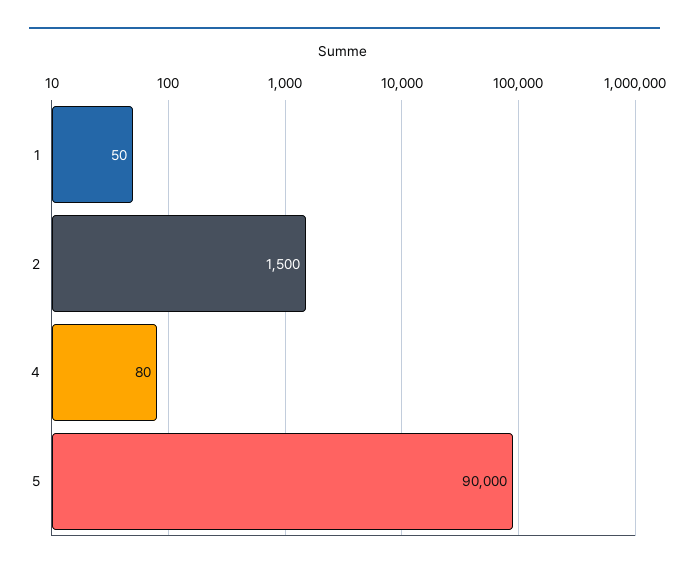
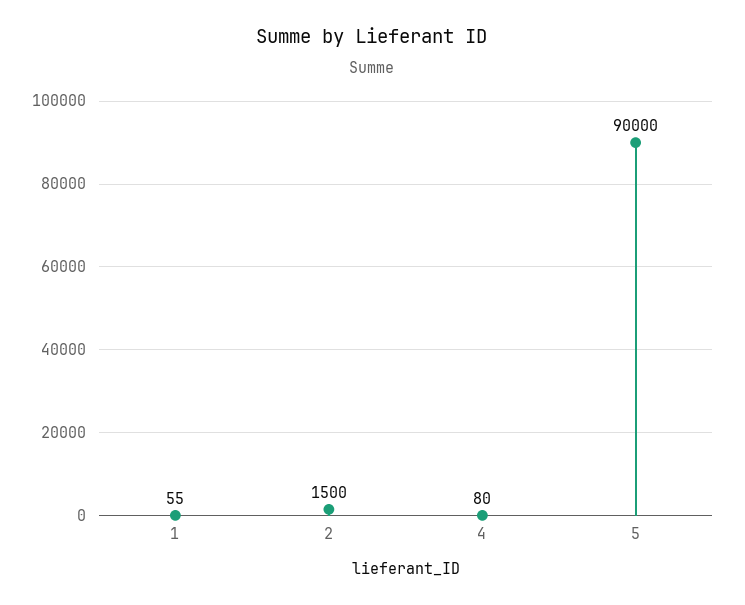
  {
-   "1": 50,
+   "1": 55,
    "2": 1500,
    "4": 80,
    "5": 90000
  }

